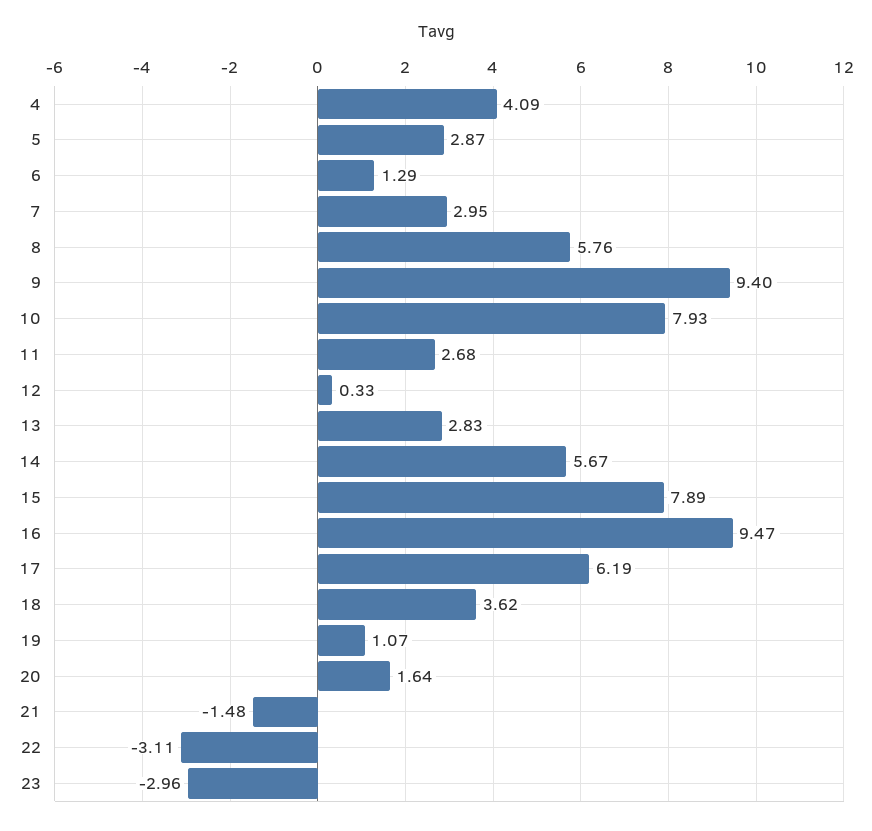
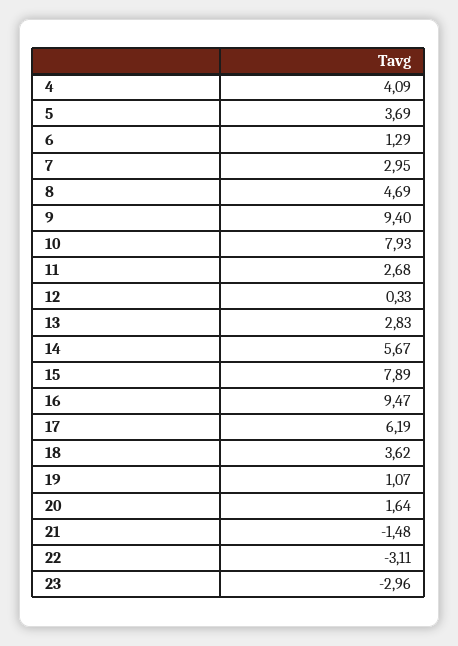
  {
    "4": 4.09,
-   "5": 2.87,
+   "5": 3.69,
    "6": 1.29,
    "7": 2.95,
-   "8": 5.76,
+   "8": 4.69,
    "9": 9.4,
    "10": 7.93,
    "11": 2.68,
    "12": 0.33,
    "13": 2.83,
    "14": 5.67,
    "15": 7.89,
    "16": 9.47,
    "17": 6.19,
    "18": 3.62,
    "19": 1.07,
    "20": 1.64,
    "21": -1.48,
    "22": -3.11,
    "23": -2.96
  }

